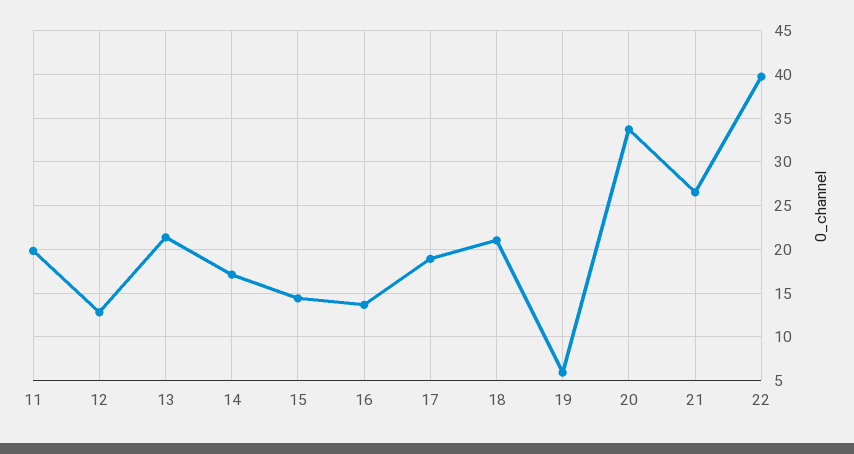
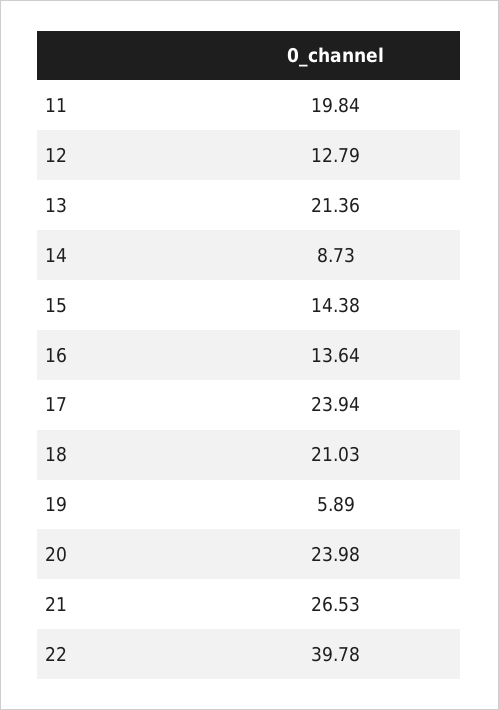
  {
    "11": 19.84,
    "12": 12.79,
    "13": 21.36,
-   "14": 17,
+   "14": 8.73,
    "15": 14.38,
    "16": 13.64,
-   "17": 19,
+   "17": 23.94,
    "18": 21.03,
    "19": 5.89,
-   "20": 34,
+   "20": 23.98,
    "21": 26.53,
    "22": 39.78
  }

